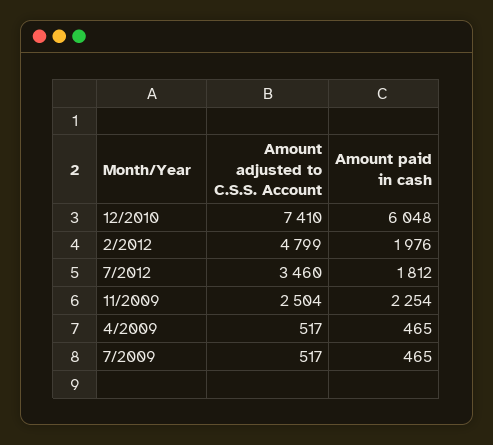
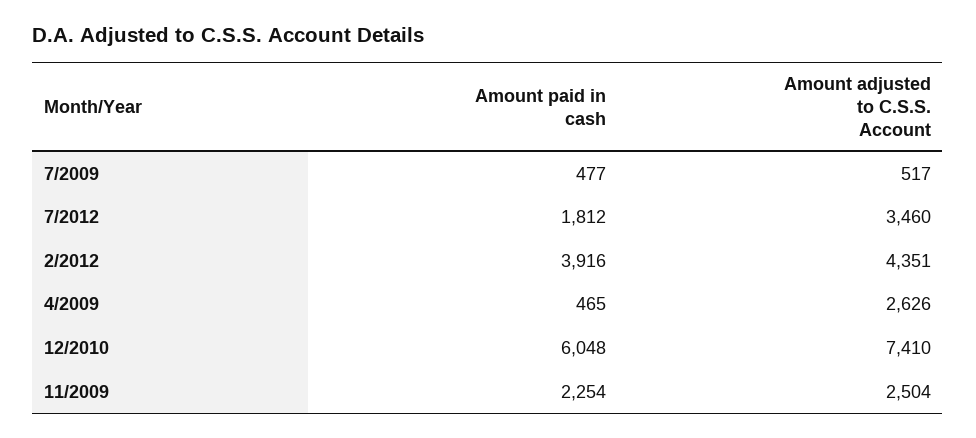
  {
    "Amount adjusted to C.S.S. Account": {
      "12/2010": 7410,
-     "2/2012": 4799,
+     "2/2012": 4351,
      "7/2012": 3460,
      "11/2009": 2504,
-     "4/2009": 517,
+     "4/2009": 2626,
      "7/2009": 517
    },
    "Amount paid in cash": {
      "12/2010": 6048,
-     "2/2012": 1976,
+     "2/2012": 3916,
      "7/2012": 1812,
      "11/2009": 2254,
      "4/2009": 465,
-     "7/2009": 465
+     "7/2009": 477
    }
  }

